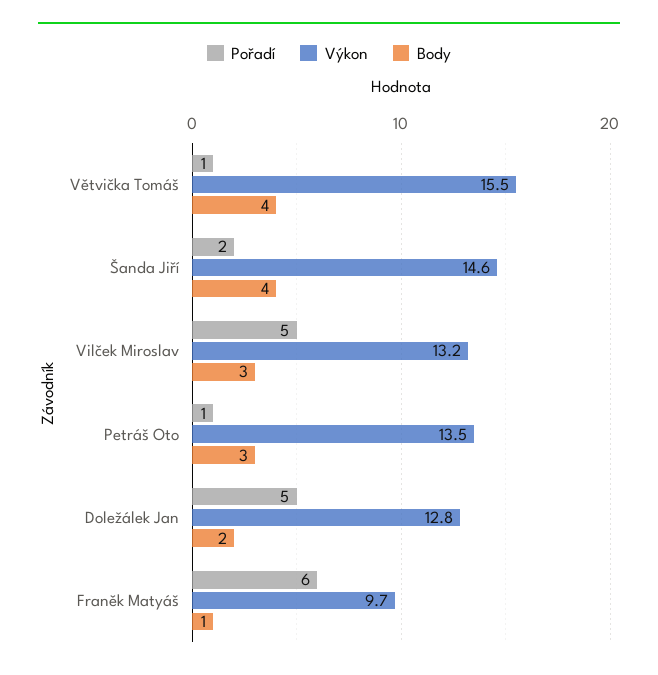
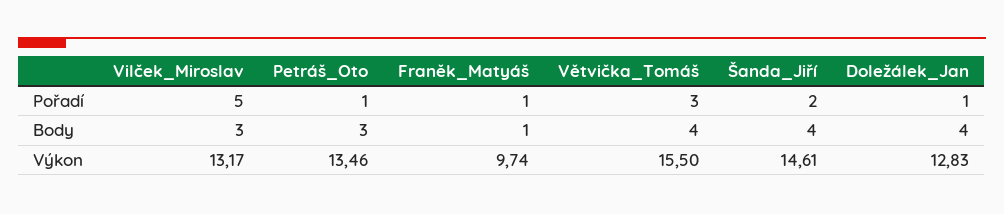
  {
    "Pořadí": {
-     "Větvička Tomáš": 1,
+     "Větvička Tomáš": 3,
      "Šanda Jiří": 2,
      "Vilček Miroslav": 5,
      "Petráš Oto": 1,
-     "Doležálek Jan": 5,
+     "Doležálek Jan": 1,
-     "Franěk Matyáš": 6
+     "Franěk Matyáš": 1
    },
    "Výkon": {
      "Větvička Tomáš": 15.5,
      "Šanda Jiří": 14.61,
      "Vilček Miroslav": 13.17,
      "Petráš Oto": 13.46,
      "Doležálek Jan": 12.83,
      "Franěk Matyáš": 9.74
    },
    "Body": {
      "Větvička Tomáš": 4,
      "Šanda Jiří": 4,
      "Vilček Miroslav": 3,
      "Petráš Oto": 3,
-     "Doležálek Jan": 2,
+     "Doležálek Jan": 4,
      "Franěk Matyáš": 1
    }
  }

